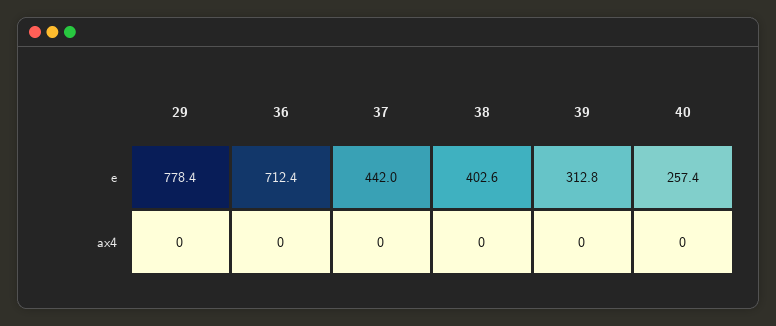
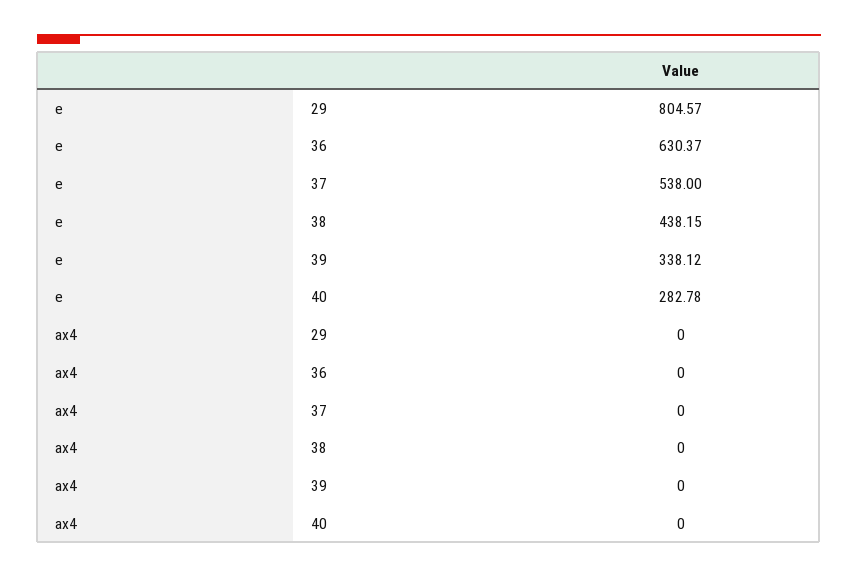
  {
    "29": {
-     "e": 778.4,
+     "e": 804.57,
      "ax4": 0
    },
    "36": {
-     "e": 712.4,
+     "e": 630.37,
      "ax4": 0
    },
    "37": {
-     "e": 442,
+     "e": 538,
      "ax4": 0
    },
    "38": {
-     "e": 402.6,
+     "e": 438.15,
      "ax4": 0
    },
    "39": {
-     "e": 312.8,
+     "e": 338.12,
      "ax4": 0
    },
    "40": {
-     "e": 257.4,
+     "e": 282.78,
      "ax4": 0
    }
  }

